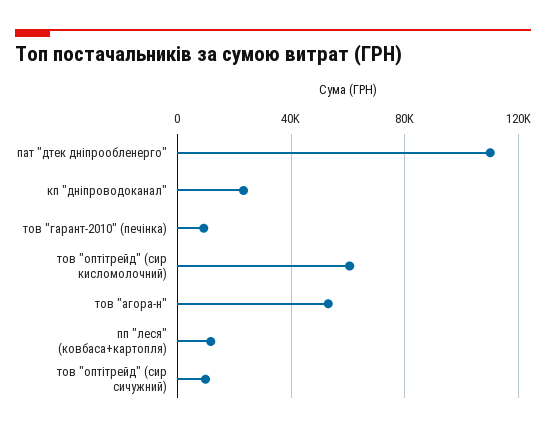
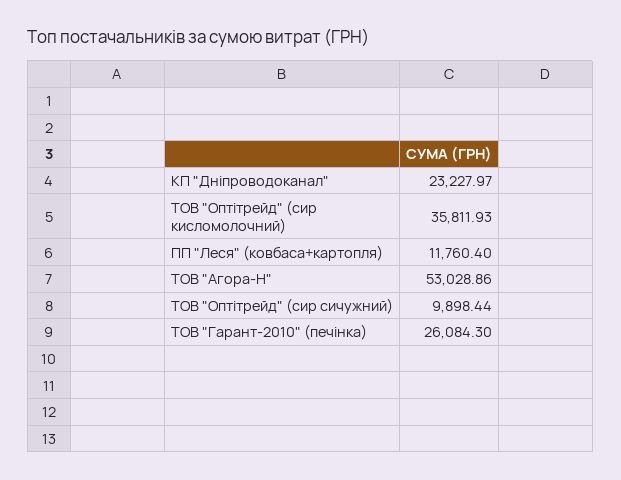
  {
-   "пат \"дтек дніпрообленерго\"": 110000,
    "кп \"дніпроводоканал\"": 23227.97,
-   "тов \"гарант-2010\" (печінка)": 10000,
+   "тов \"гарант-2010\" (печінка)": 26084.3,
-   "тов \"оптітрейд\" (сир кисломолочний)": 60000,
+   "тов \"оптітрейд\" (сир кисломолочний)": 35811.93,
    "тов \"агора-н\"": 53028.86,
    "пп \"леся\" (ковбаса+картопля)": 11760.4,
    "тов \"оптітрейд\" (сир сичужний)": 9898.44
  }

